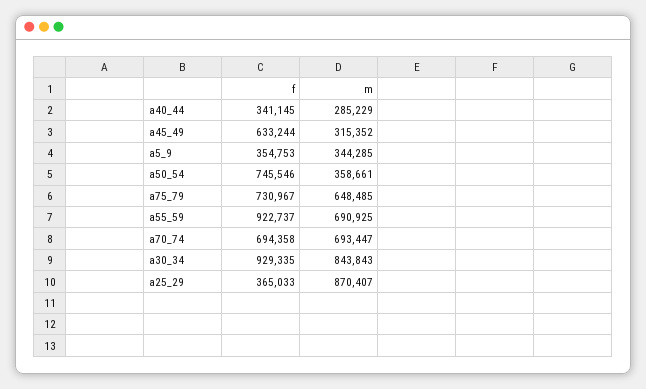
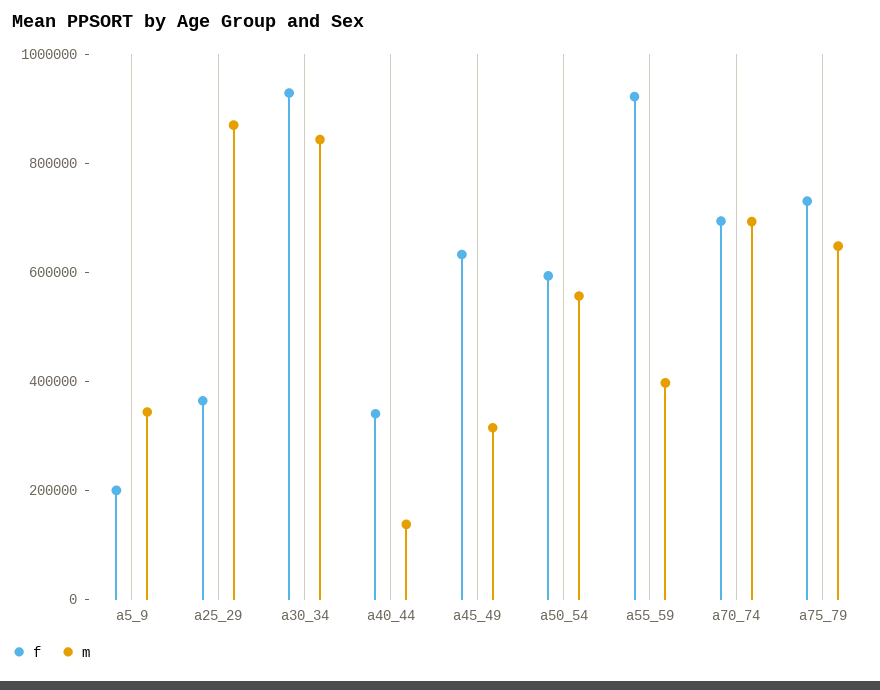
  {
    "f": {
      "a40_44": 341145,
      "a45_49": 633244,
-     "a5_9": 354753,
+     "a5_9": 200000,
-     "a50_54": 745546,
+     "a50_54": 600000,
      "a75_79": 730967,
      "a55_59": 922737,
      "a70_74": 694358,
      "a30_34": 929335,
      "a25_29": 365033
    },
    "m": {
-     "a40_44": 285229,
+     "a40_44": 150000,
      "a45_49": 315352,
      "a5_9": 344285,
-     "a50_54": 358661,
+     "a50_54": 550000,
      "a75_79": 648485,
-     "a55_59": 690925,
+     "a55_59": 400000,
      "a70_74": 693447,
      "a30_34": 843843,
      "a25_29": 870407
    }
  }

